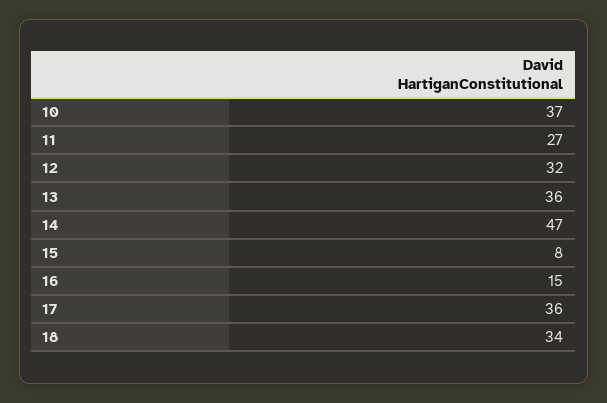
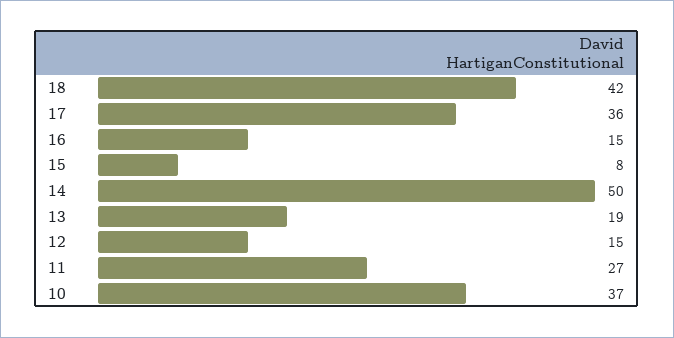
  {
    "10": 37,
    "11": 27,
-   "12": 32,
+   "12": 15,
-   "13": 36,
+   "13": 19,
-   "14": 47,
+   "14": 50,
    "15": 8,
    "16": 15,
    "17": 36,
-   "18": 34
+   "18": 42
  }

